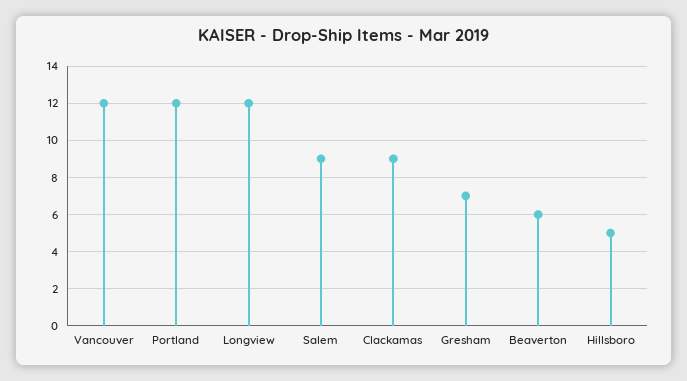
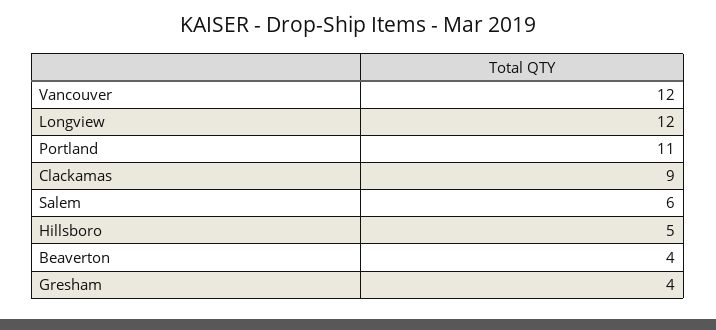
  {
    "Vancouver": 12,
-   "Portland": 12,
+   "Portland": 11,
    "Longview": 12,
-   "Salem": 9,
+   "Salem": 6,
    "Clackamas": 9,
-   "Gresham": 7,
+   "Gresham": 4,
-   "Beaverton": 6,
+   "Beaverton": 4,
    "Hillsboro": 5
  }

